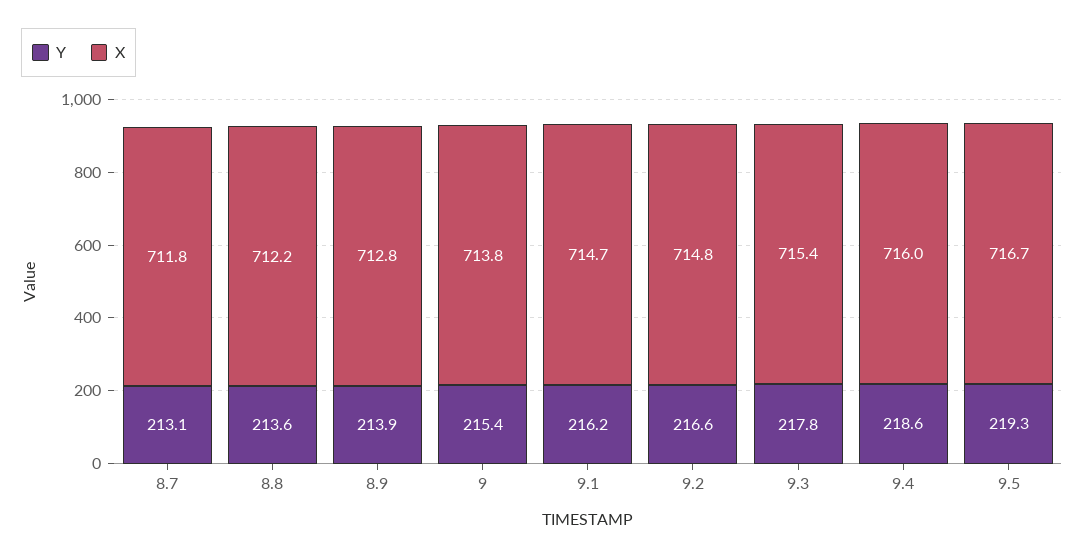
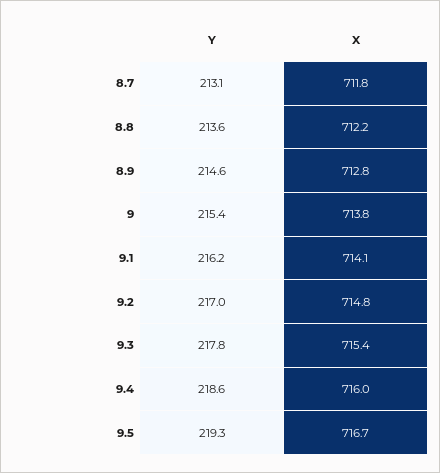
  {
    "Y": {
      "8.7": 213.1,
      "8.8": 213.6,
-     "8.9": 213.9,
+     "8.9": 214.6,
      "9": 215.4,
      "9.1": 216.2,
-     "9.2": 216.6,
+     "9.2": 217,
      "9.3": 217.8,
      "9.4": 218.6,
      "9.5": 219.3
    },
    "X": {
      "8.7": 711.8,
      "8.8": 712.2,
      "8.9": 712.8,
      "9": 713.8,
-     "9.1": 714.7,
+     "9.1": 714.1,
      "9.2": 714.8,
      "9.3": 715.4,
      "9.4": 716,
      "9.5": 716.7
    }
  }

